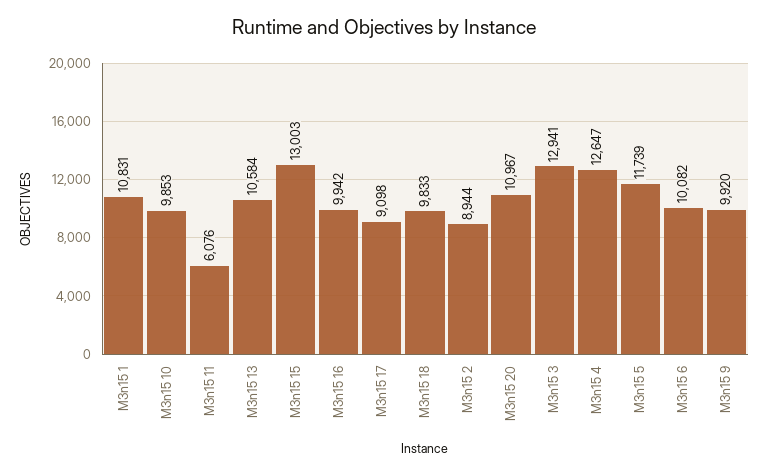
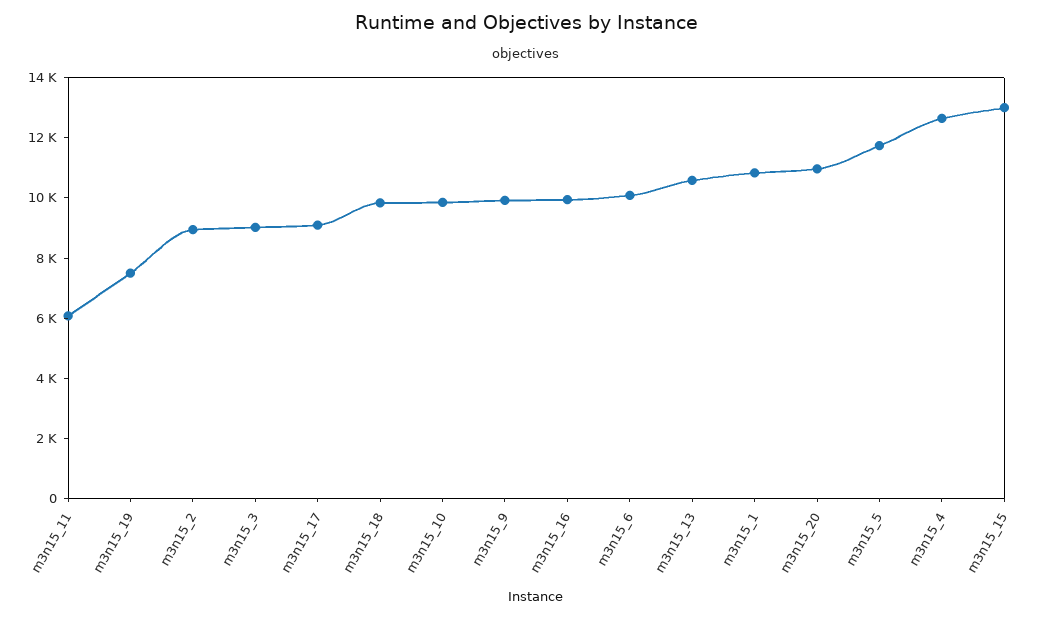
  {
    "M3n15 1": 10831,
    "M3n15 10": 9853,
    "M3n15 11": 6076,
    "M3n15 13": 10584,
    "M3n15 15": 13003,
    "M3n15 16": 9942,
    "M3n15 17": 9098,
    "M3n15 18": 9833,
    "M3n15 2": 8944,
    "M3n15 20": 10967,
-   "M3n15 3": 12941,
+   "M3n15 3": 9000,
    "M3n15 4": 12647,
    "M3n15 5": 11739,
    "M3n15 6": 10082,
-   "M3n15 9": 9920
+   "M3n15 9": 9920,
+   "m3n15_19": 7500
  }

